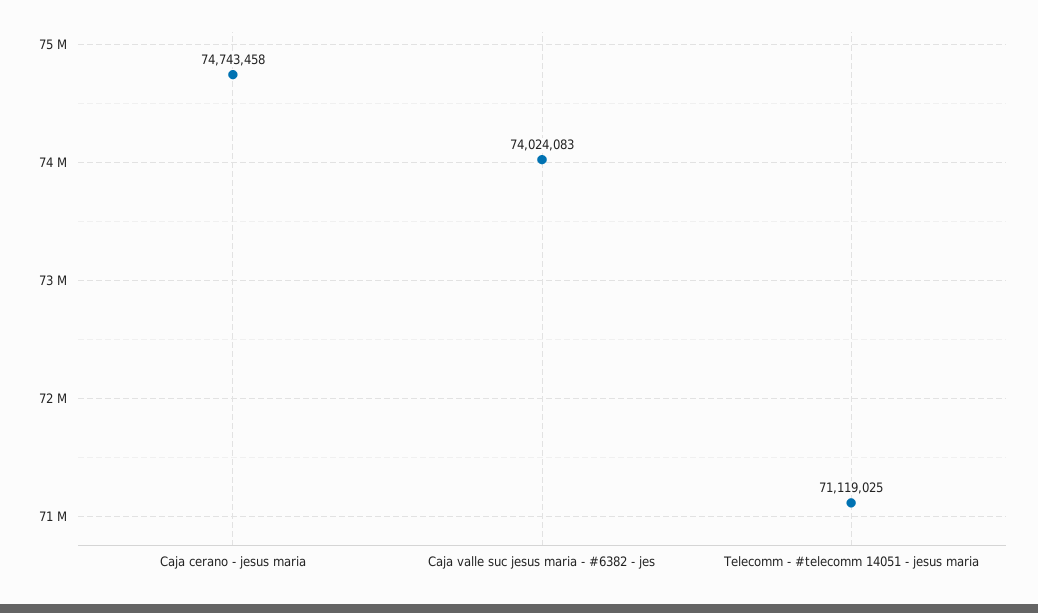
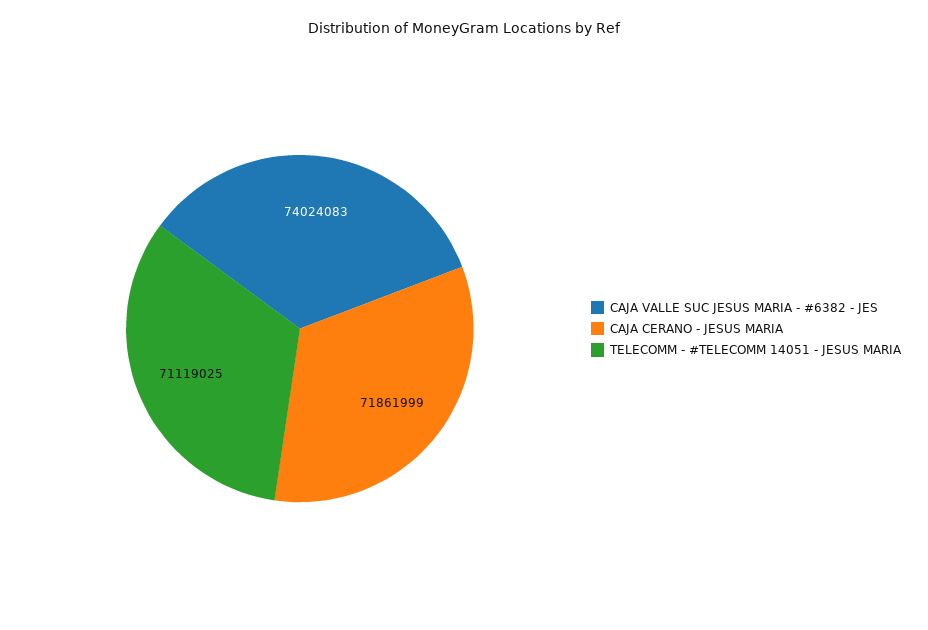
  {
-   "Caja cerano - jesus maria": 74743458,
+   "Caja cerano - jesus maria": 71861999,
    "Caja valle suc jesus maria - #6382 - jes": 74024083,
    "Telecomm - #telecomm 14051 - jesus maria": 71119025
  }

